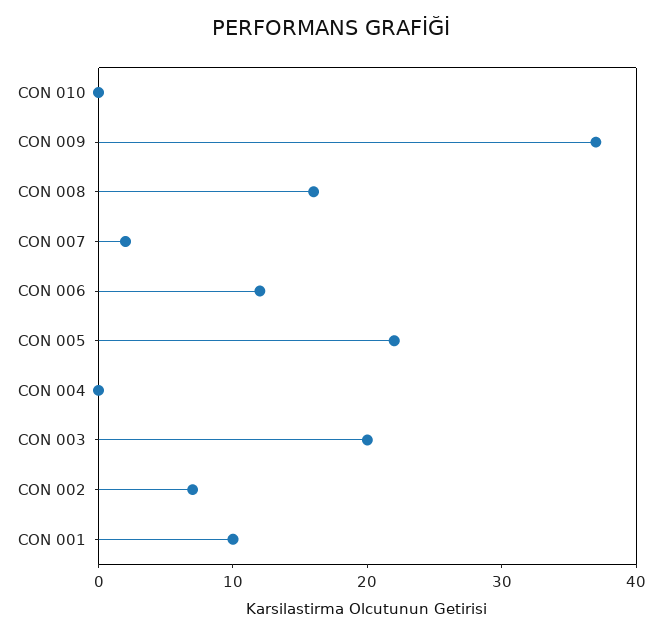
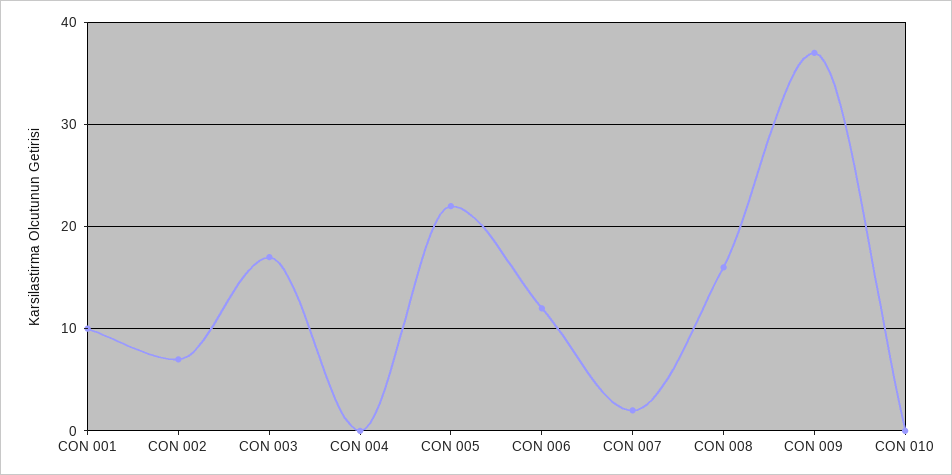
  {
    "CON 010": 0,
    "CON 009": 37,
    "CON 008": 16,
    "CON 007": 2,
    "CON 006": 12,
    "CON 005": 22,
    "CON 004": 0,
-   "CON 003": 20,
+   "CON 003": 17,
    "CON 002": 7,
    "CON 001": 10
  }

